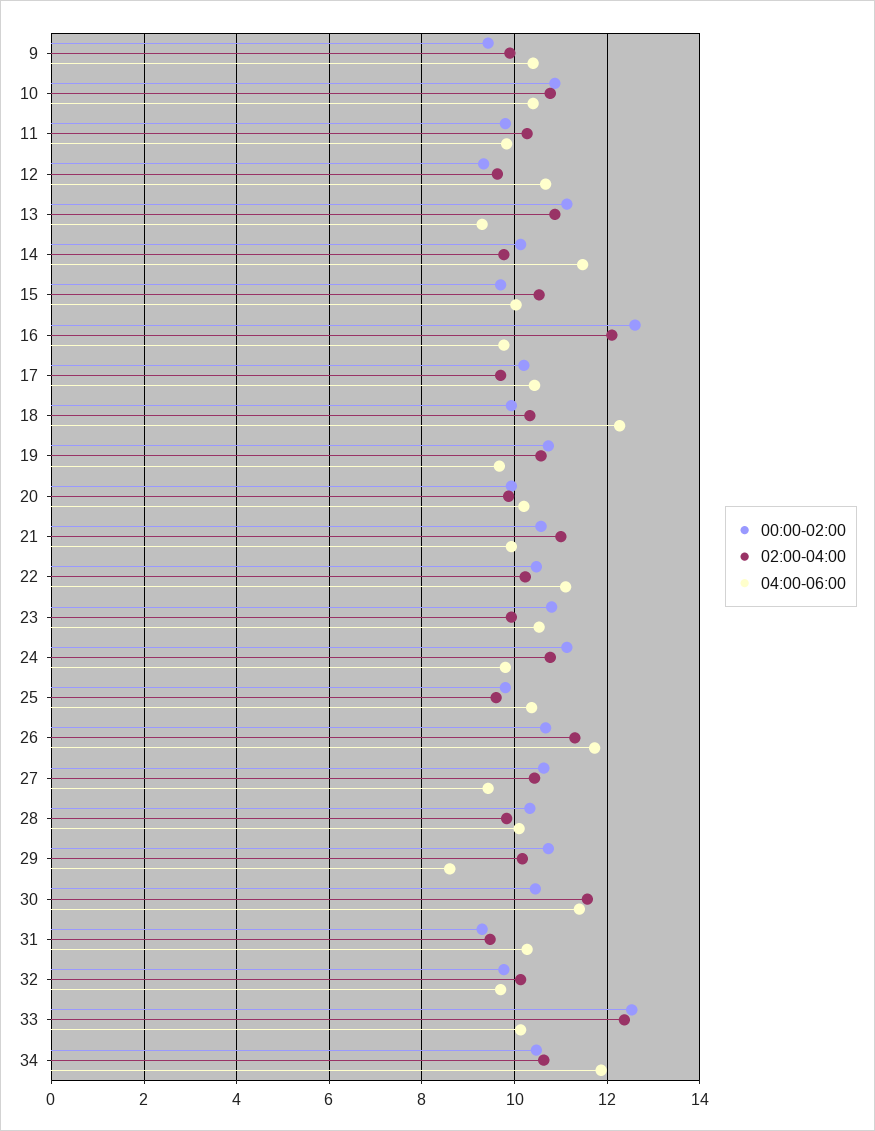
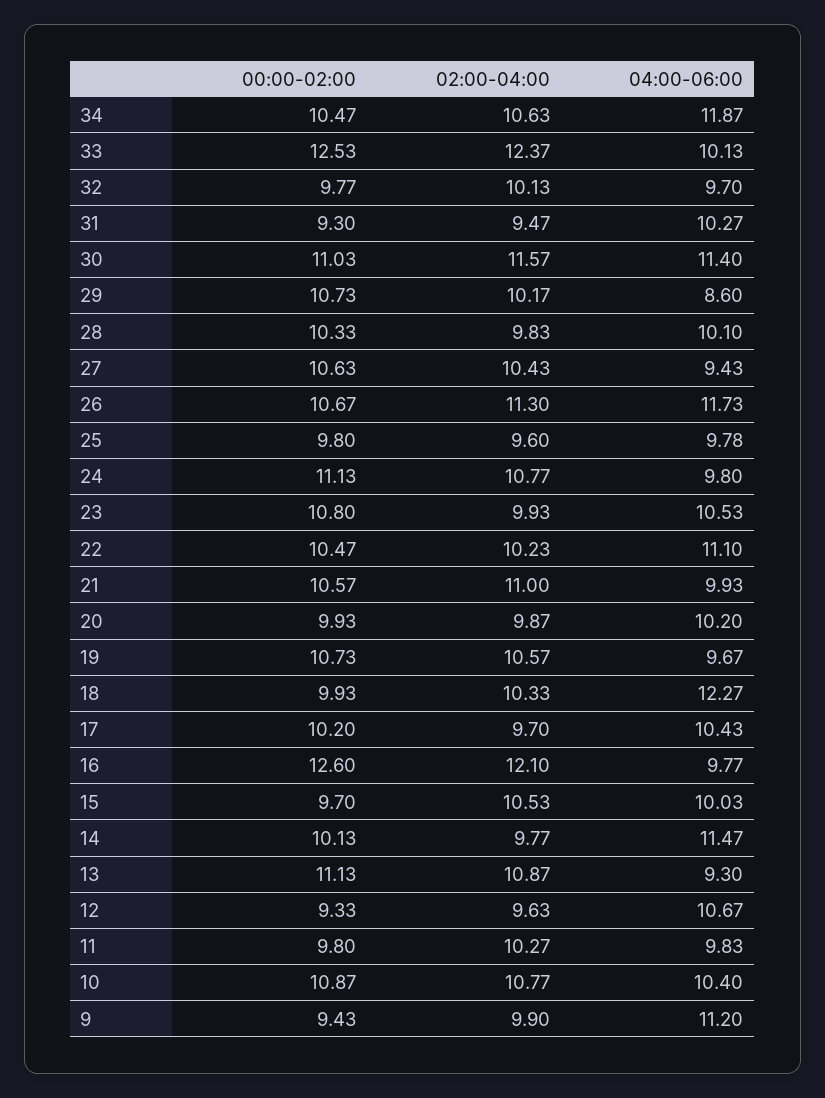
  {
    "00:00-02:00": {
      "9": 9.43,
      "10": 10.87,
      "11": 9.8,
      "12": 9.33,
      "13": 11.13,
      "14": 10.13,
      "15": 9.7,
      "16": 12.6,
      "17": 10.2,
      "18": 9.93,
      "19": 10.73,
      "20": 9.93,
      "21": 10.57,
      "22": 10.47,
      "23": 10.8,
      "24": 11.13,
      "25": 9.8,
      "26": 10.67,
      "27": 10.63,
      "28": 10.33,
      "29": 10.73,
-     "30": 10.4,
+     "30": 11.03,
      "31": 9.3,
      "32": 9.77,
      "33": 12.53,
      "34": 10.47
    },
    "02:00-04:00": {
      "9": 9.9,
      "10": 10.77,
      "11": 10.27,
      "12": 9.63,
      "13": 10.87,
      "14": 9.77,
      "15": 10.53,
      "16": 12.1,
      "17": 9.7,
      "18": 10.33,
      "19": 10.57,
      "20": 9.87,
      "21": 11,
      "22": 10.23,
      "23": 9.93,
      "24": 10.77,
      "25": 9.6,
      "26": 11.3,
      "27": 10.43,
      "28": 9.83,
      "29": 10.17,
      "30": 11.57,
      "31": 9.47,
      "32": 10.13,
      "33": 12.37,
      "34": 10.63
    },
    "04:00-06:00": {
-     "9": 10.4,
+     "9": 11.2,
      "10": 10.4,
      "11": 9.83,
      "12": 10.67,
      "13": 9.3,
      "14": 11.47,
      "15": 10.03,
      "16": 9.77,
      "17": 10.43,
      "18": 12.27,
      "19": 9.67,
      "20": 10.2,
      "21": 9.93,
      "22": 11.1,
      "23": 10.53,
      "24": 9.8,
-     "25": 10.4,
+     "25": 9.78,
      "26": 11.73,
      "27": 9.43,
      "28": 10.1,
      "29": 8.6,
      "30": 11.4,
      "31": 10.27,
      "32": 9.7,
      "33": 10.13,
      "34": 11.87
    }
  }

